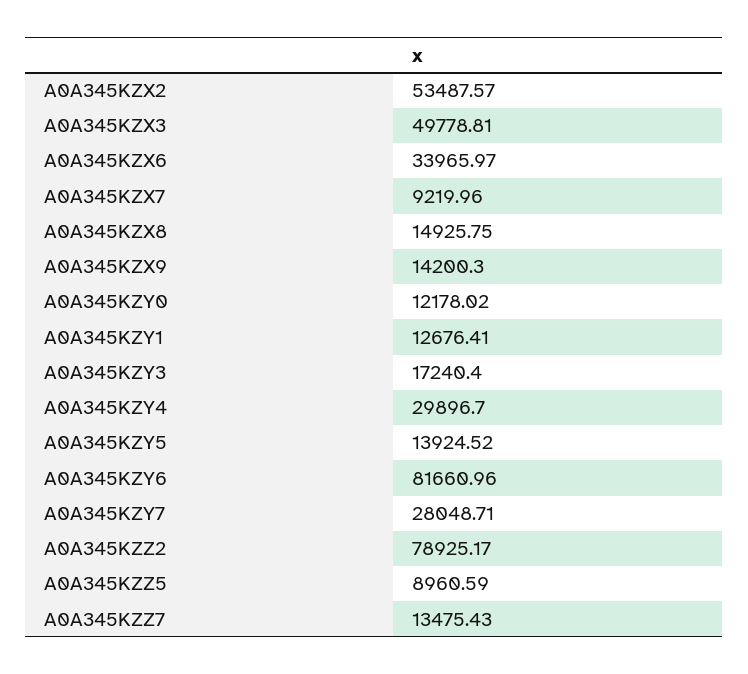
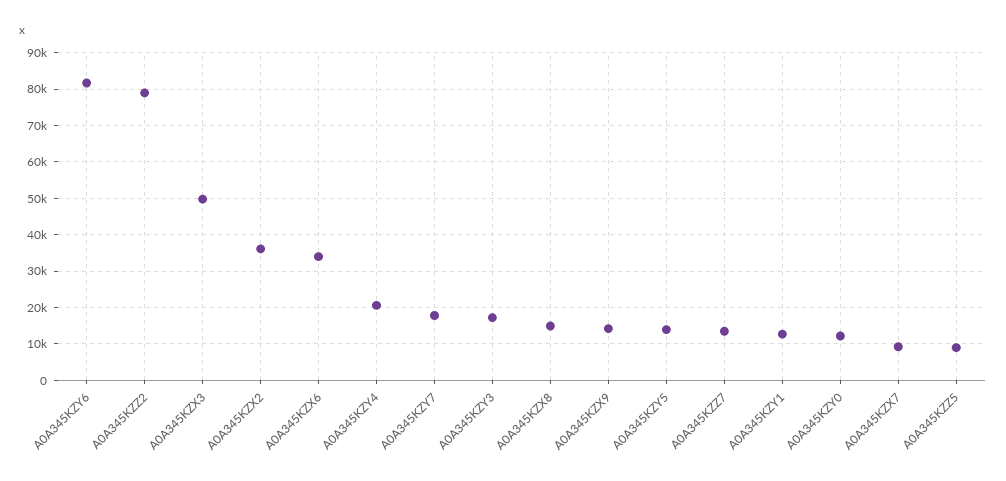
  {
-   "A0A345KZX2": 53487.57,
+   "A0A345KZX2": 36000,
    "A0A345KZX3": 49778.81,
    "A0A345KZX6": 33965.97,
    "A0A345KZX7": 9219.96,
    "A0A345KZX8": 14925.75,
    "A0A345KZX9": 14200.3,
    "A0A345KZY0": 12178.02,
    "A0A345KZY1": 12676.41,
    "A0A345KZY3": 17240.4,
-   "A0A345KZY4": 29896.7,
+   "A0A345KZY4": 20000,
    "A0A345KZY5": 13924.52,
    "A0A345KZY6": 81660.96,
-   "A0A345KZY7": 28048.71,
+   "A0A345KZY7": 18000,
    "A0A345KZZ2": 78925.17,
    "A0A345KZZ5": 8960.59,
    "A0A345KZZ7": 13475.43
  }

